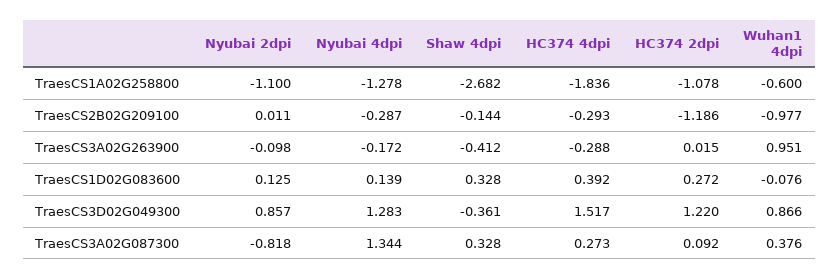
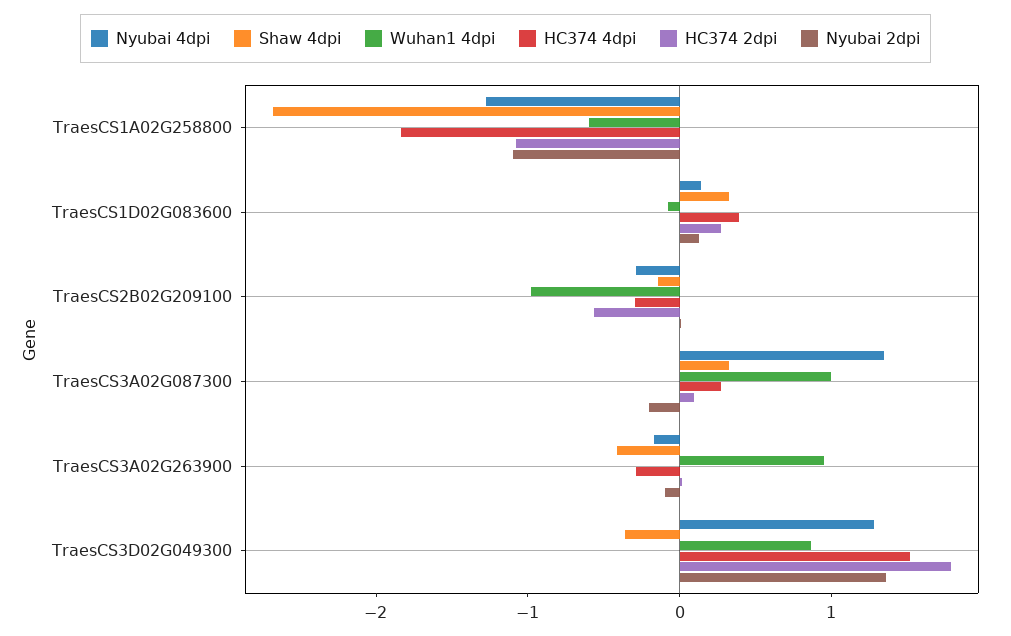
  {
    "Nyubai 2dpi": {
      "TraesCS1A02G258800": -1.1,
      "TraesCS2B02G209100": 0.011,
      "TraesCS3A02G263900": -0.098,
      "TraesCS1D02G083600": 0.125,
-     "TraesCS3D02G049300": 0.857,
+     "TraesCS3D02G049300": 1.4,
-     "TraesCS3A02G087300": -0.818
+     "TraesCS3A02G087300": -0.2
    },
    "Nyubai 4dpi": {
      "TraesCS1A02G258800": -1.278,
      "TraesCS2B02G209100": -0.287,
      "TraesCS3A02G263900": -0.172,
      "TraesCS1D02G083600": 0.139,
      "TraesCS3D02G049300": 1.283,
      "TraesCS3A02G087300": 1.344
    },
    "Shaw 4dpi": {
      "TraesCS1A02G258800": -2.682,
      "TraesCS2B02G209100": -0.144,
      "TraesCS3A02G263900": -0.412,
      "TraesCS1D02G083600": 0.328,
      "TraesCS3D02G049300": -0.361,
      "TraesCS3A02G087300": 0.328
    },
    "HC374 4dpi": {
      "TraesCS1A02G258800": -1.836,
      "TraesCS2B02G209100": -0.293,
      "TraesCS3A02G263900": -0.288,
      "TraesCS1D02G083600": 0.392,
      "TraesCS3D02G049300": 1.517,
      "TraesCS3A02G087300": 0.273
    },
    "HC374 2dpi": {
      "TraesCS1A02G258800": -1.078,
-     "TraesCS2B02G209100": -1.186,
+     "TraesCS2B02G209100": -0.6,
      "TraesCS3A02G263900": 0.015,
      "TraesCS1D02G083600": 0.272,
-     "TraesCS3D02G049300": 1.22,
+     "TraesCS3D02G049300": 1.8,
      "TraesCS3A02G087300": 0.092
    },
    "Wuhan1 4dpi": {
      "TraesCS1A02G258800": -0.6,
      "TraesCS2B02G209100": -0.977,
      "TraesCS3A02G263900": 0.951,
      "TraesCS1D02G083600": -0.076,
      "TraesCS3D02G049300": 0.866,
-     "TraesCS3A02G087300": 0.376
+     "TraesCS3A02G087300": 1
    }
  }

